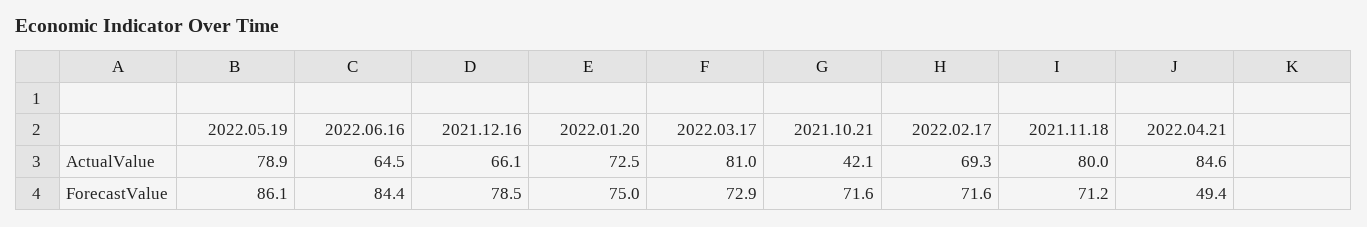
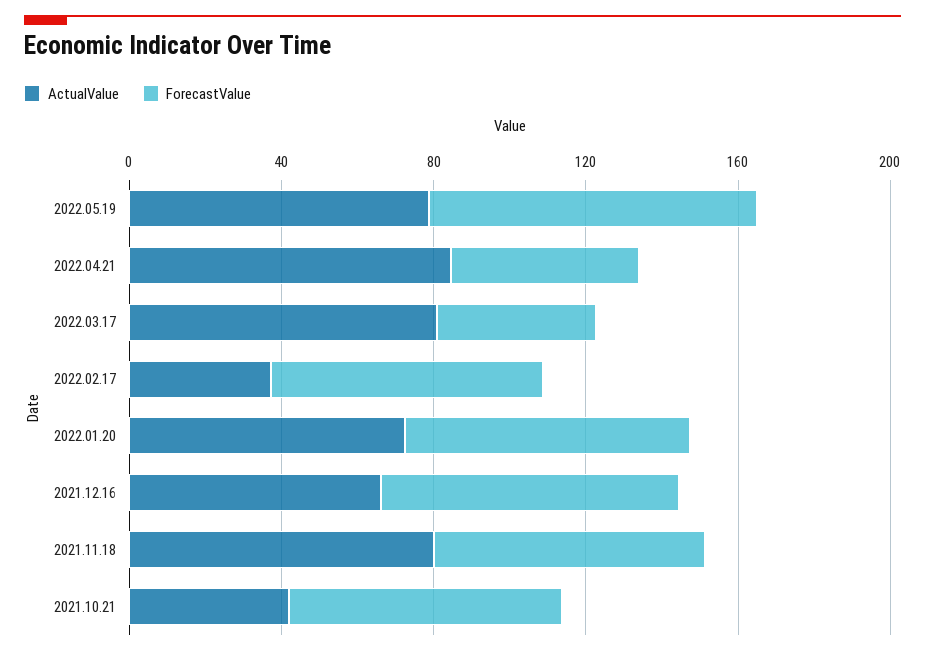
  {
    "ActualValue": {
      "2022.05.19": 78.9,
-     "2022.06.16": 64.5,
      "2021.12.16": 66.1,
      "2022.01.20": 72.5,
      "2022.03.17": 81,
      "2021.10.21": 42.1,
-     "2022.02.17": 69.3,
+     "2022.02.17": 40,
      "2021.11.18": 80,
      "2022.04.21": 84.6
    },
    "ForecastValue": {
      "2022.05.19": 86.1,
-     "2022.06.16": 84.4,
      "2021.12.16": 78.5,
      "2022.01.20": 75,
-     "2022.03.17": 72.9,
+     "2022.03.17": 40,
      "2021.10.21": 71.6,
      "2022.02.17": 71.6,
      "2021.11.18": 71.2,
      "2022.04.21": 49.4
    }
  }

